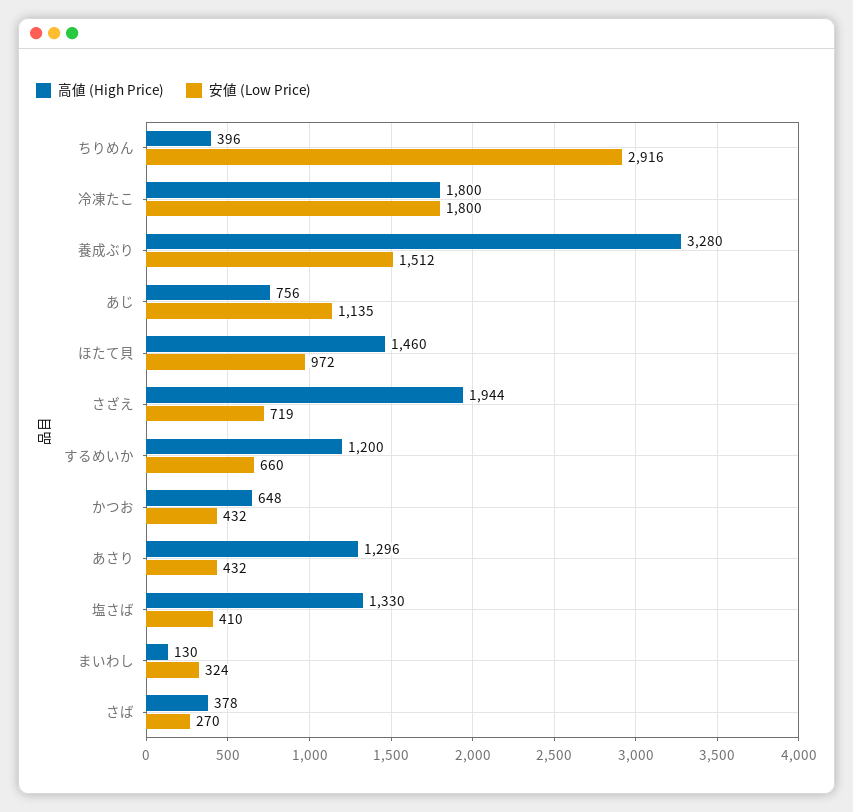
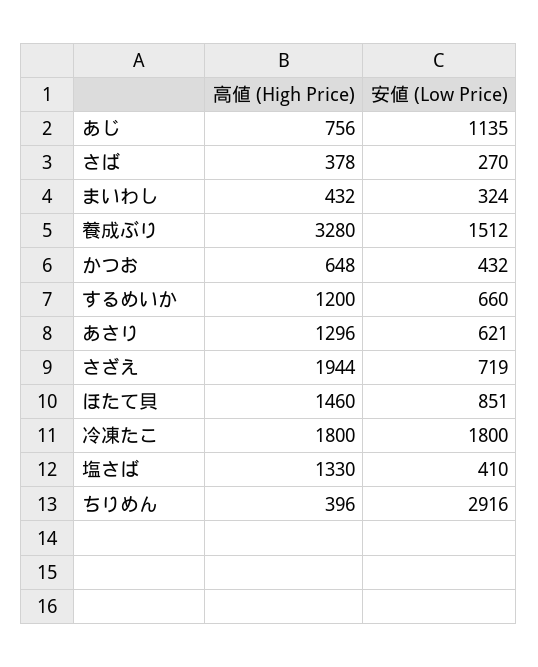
  {
    "高値 (High Price)": {
      "ちりめん": 396,
      "冷凍たこ": 1800,
      "養成ぶり": 3280,
      "あじ": 756,
      "ほたて貝": 1460,
      "さざえ": 1944,
      "するめいか": 1200,
      "かつお": 648,
      "あさり": 1296,
      "塩さば": 1330,
-     "まいわし": 130,
+     "まいわし": 432,
      "さば": 378
    },
    "安値 (Low Price)": {
      "ちりめん": 2916,
      "冷凍たこ": 1800,
      "養成ぶり": 1512,
      "あじ": 1135,
-     "ほたて貝": 972,
+     "ほたて貝": 851,
      "さざえ": 719,
      "するめいか": 660,
      "かつお": 432,
-     "あさり": 432,
+     "あさり": 621,
      "塩さば": 410,
      "まいわし": 324,
      "さば": 270
    }
  }

